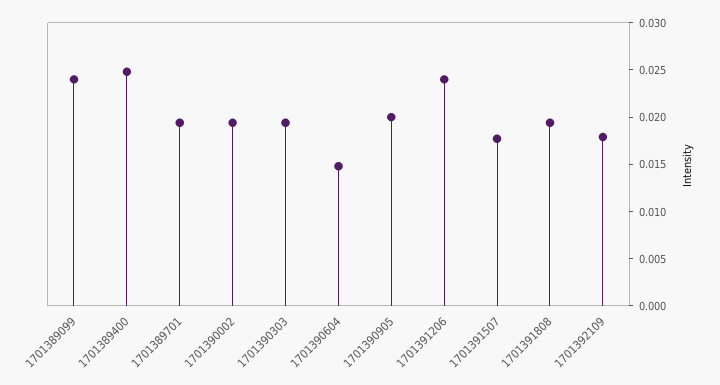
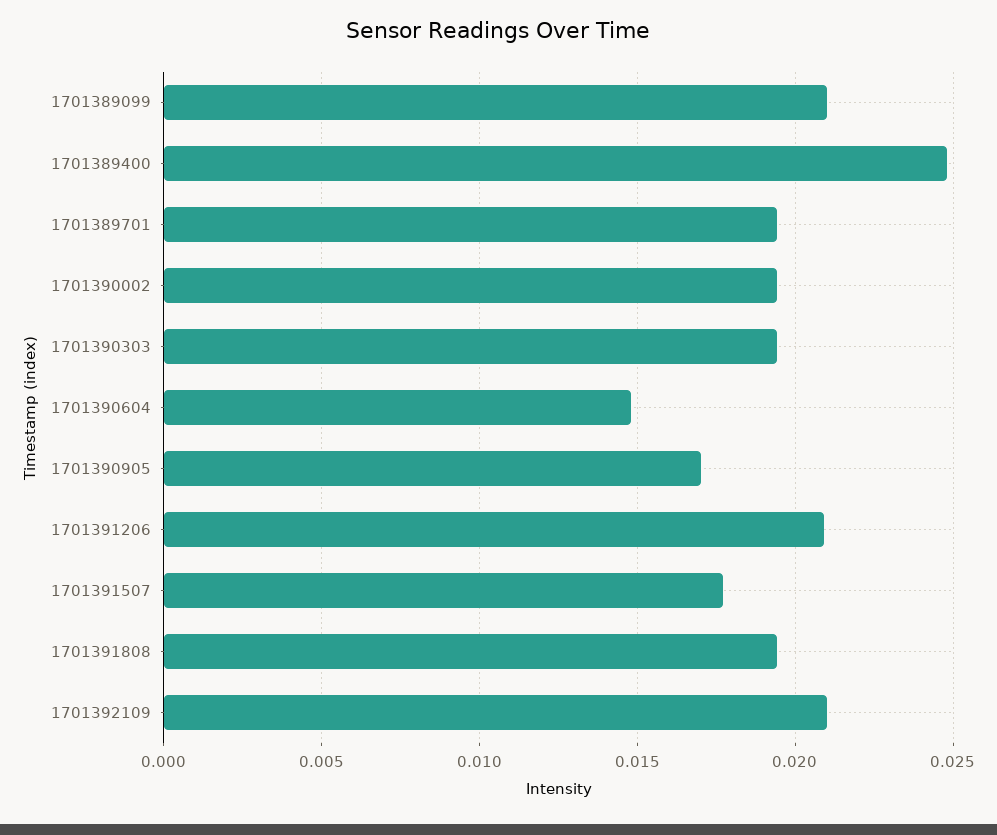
  {
-   "1701389099": 0.024,
+   "1701389099": 0.021,
    "1701389400": 0.025,
    "1701389701": 0.0195,
    "1701390002": 0.0195,
    "1701390303": 0.0195,
    "1701390604": 0.015,
-   "1701390905": 0.02,
+   "1701390905": 0.017,
-   "1701391206": 0.024,
+   "1701391206": 0.021,
    "1701391507": 0.0175,
    "1701391808": 0.0195,
-   "1701392109": 0.018
+   "1701392109": 0.021
  }

